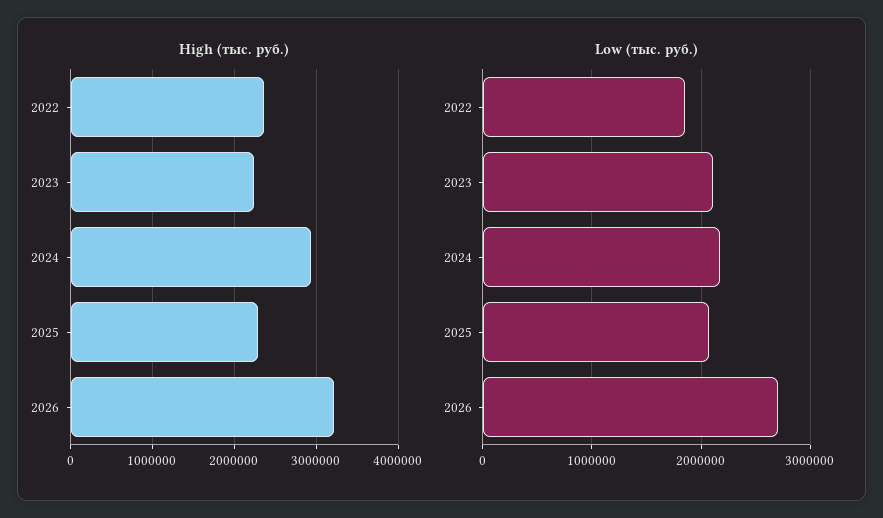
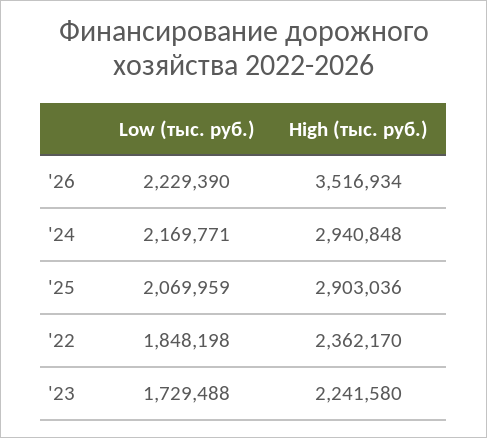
  {
    "High (тыс. руб.)": {
      "2022": 2362170,
      "2023": 2241580,
      "2024": 2940848,
-     "2025": 2300000,
+     "2025": 2903036,
-     "2026": 3200000
+     "2026": 3516934
    },
    "Low (тыс. руб.)": {
      "2022": 1848198,
-     "2023": 2100000,
+     "2023": 1729488,
      "2024": 2169771,
      "2025": 2069959,
-     "2026": 2700000
+     "2026": 2229390
    }
  }

